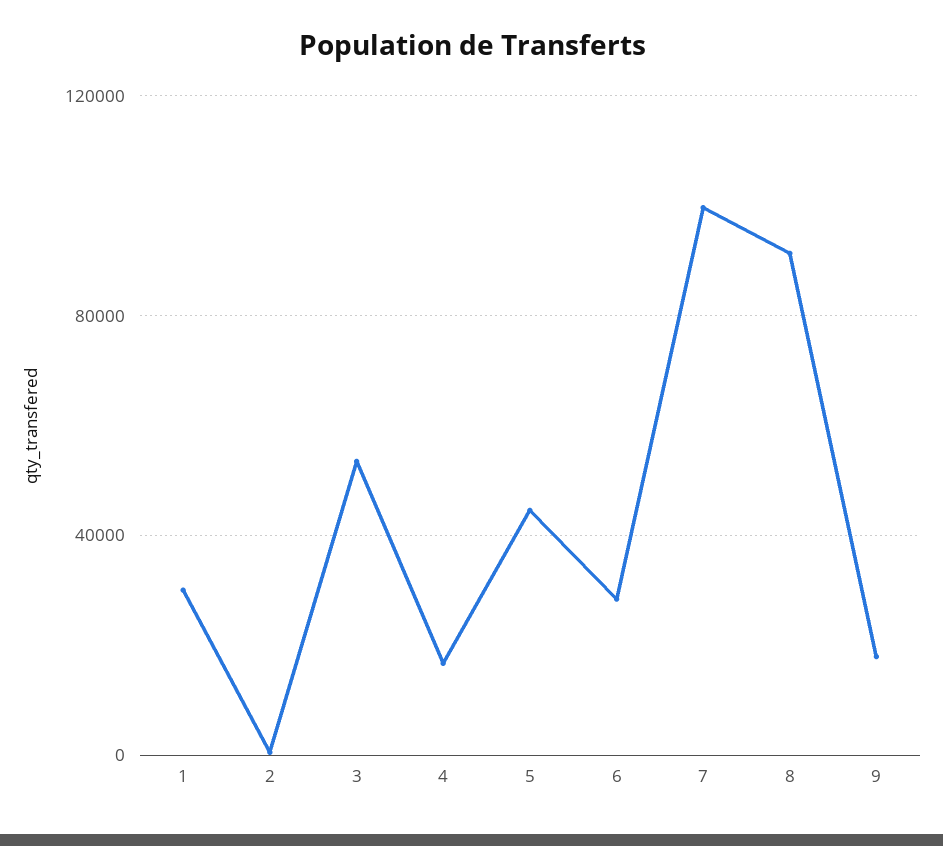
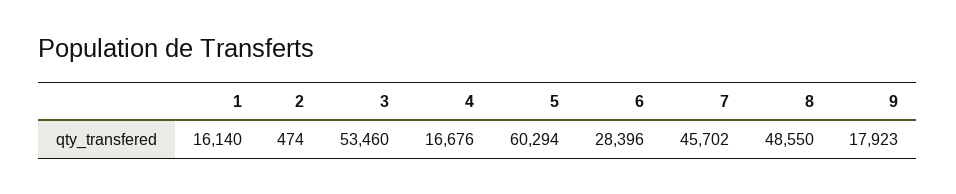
  {
-   "1": 30000,
+   "1": 16140,
    "2": 474,
    "3": 53460,
    "4": 16676,
-   "5": 45000,
+   "5": 60294,
    "6": 28396,
-   "7": 100000,
+   "7": 45702,
-   "8": 90000,
+   "8": 48550,
    "9": 17923
  }

